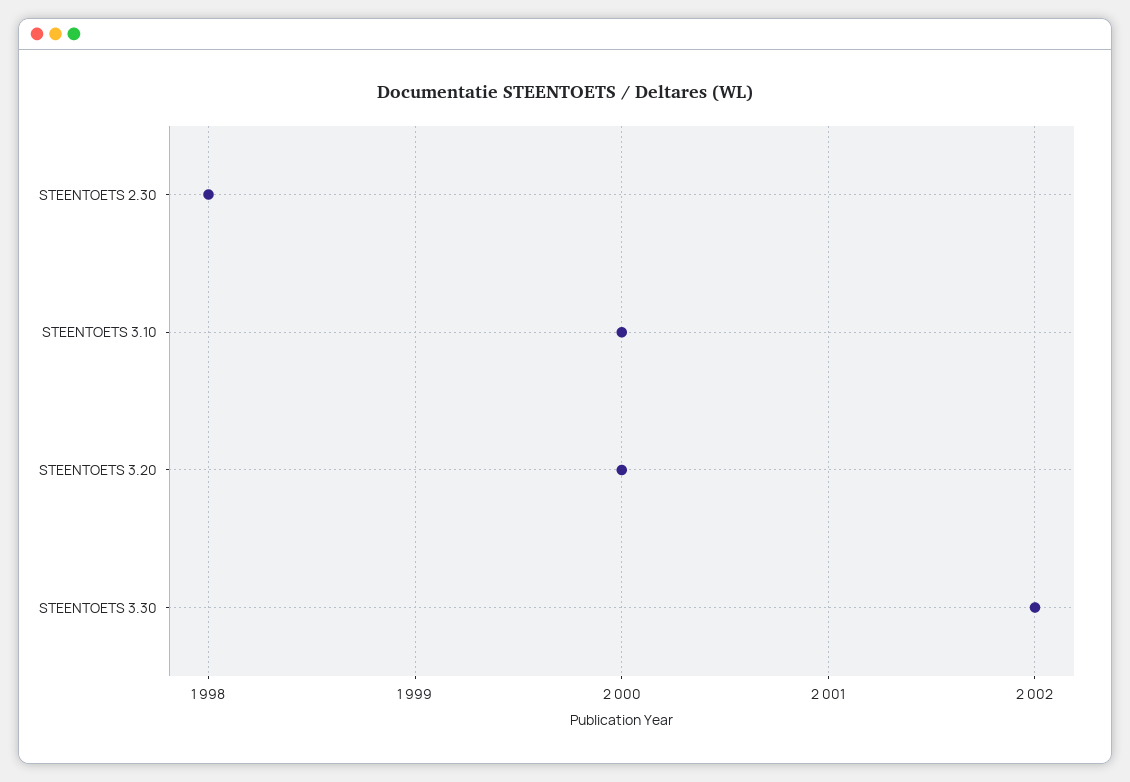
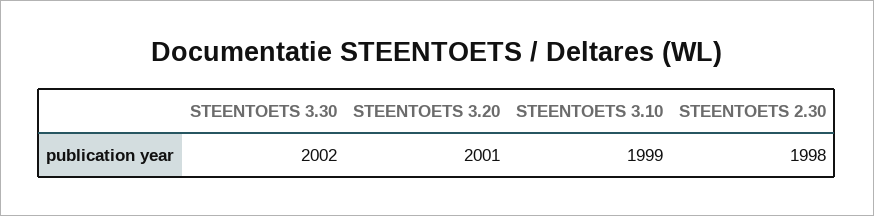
  {
    "STEENTOETS 2.30": 1998,
-   "STEENTOETS 3.10": 2000,
+   "STEENTOETS 3.10": 1999,
-   "STEENTOETS 3.20": 2000,
+   "STEENTOETS 3.20": 2001,
    "STEENTOETS 3.30": 2002
  }

